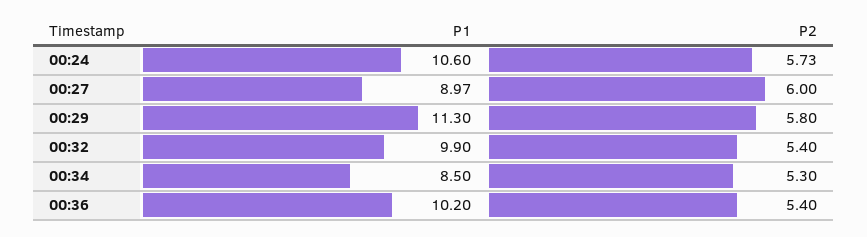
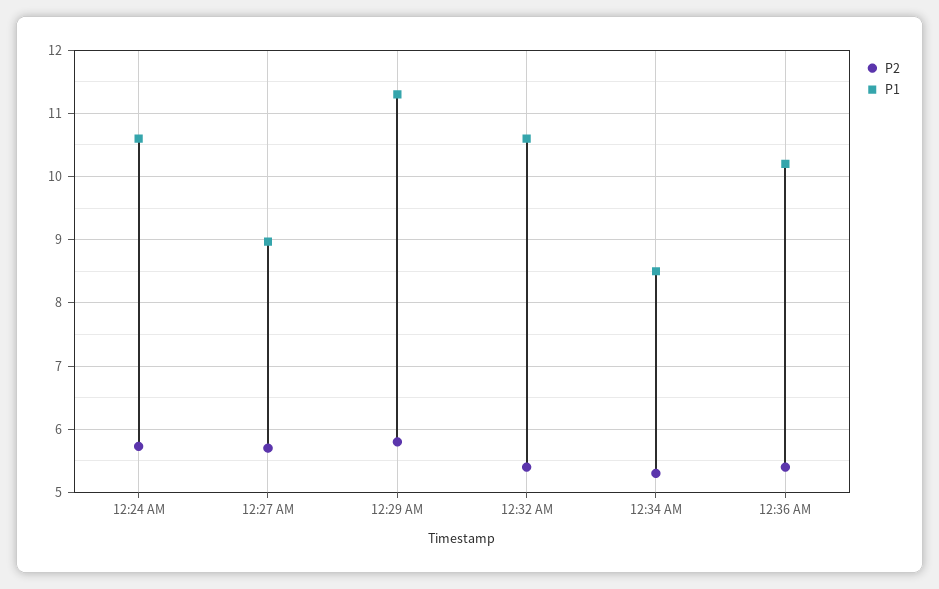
  {
    "P1": {
      "00:24": 10.6,
      "00:27": 8.97,
      "00:29": 11.3,
-     "00:32": 9.9,
+     "00:32": 10.6,
      "00:34": 8.5,
      "00:36": 10.2
    },
    "P2": {
      "00:24": 5.73,
-     "00:27": 6,
+     "00:27": 5.7,
      "00:29": 5.8,
      "00:32": 5.4,
      "00:34": 5.3,
      "00:36": 5.4
    }
  }

